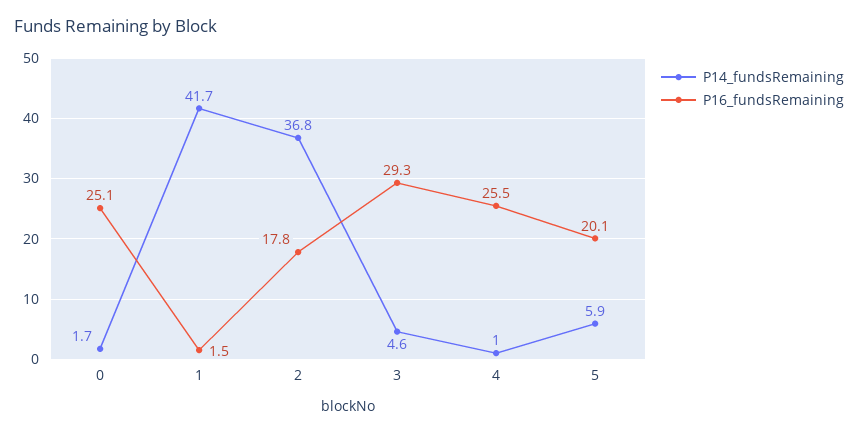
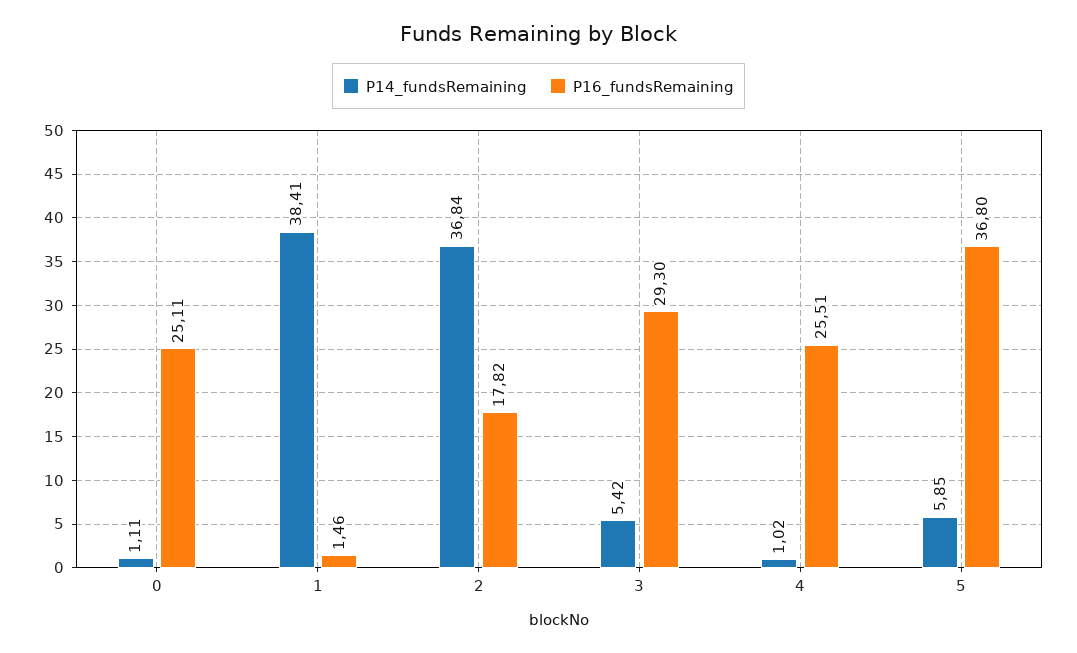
  {
    "P14_fundsRemaining": {
-     "0": 1.7,
+     "0": 1.11,
-     "1": 41.7,
+     "1": 38.41,
      "2": 36.84,
-     "3": 4.6,
+     "3": 5.42,
      "4": 1.02,
      "5": 5.85
    },
    "P16_fundsRemaining": {
      "0": 25.11,
      "1": 1.46,
      "2": 17.82,
      "3": 29.3,
      "4": 25.51,
-     "5": 20.1
+     "5": 36.8
    }
  }

